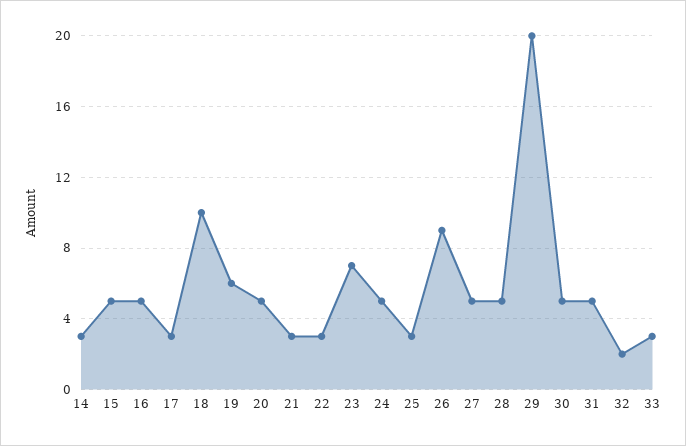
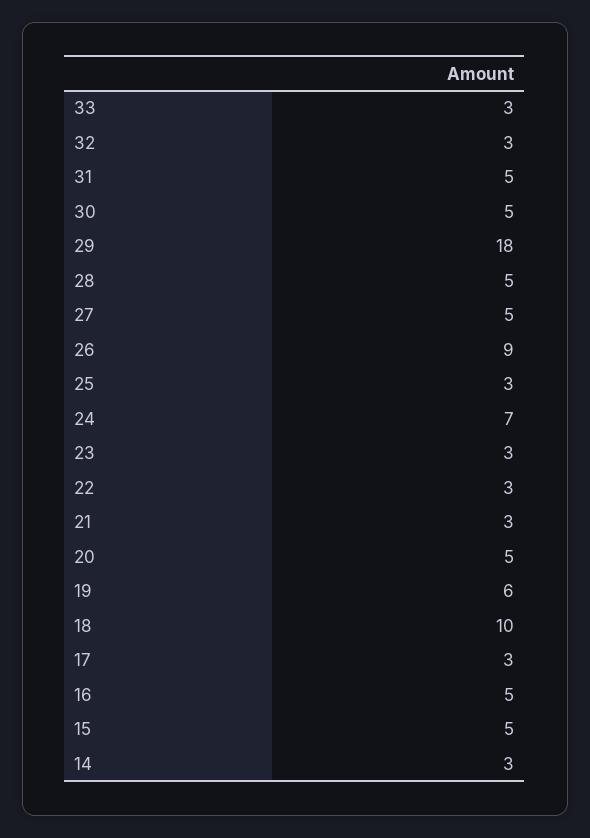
  {
    "14": 3,
    "15": 5,
    "16": 5,
    "17": 3,
    "18": 10,
    "19": 6,
    "20": 5,
    "21": 3,
    "22": 3,
-   "23": 7,
+   "23": 3,
-   "24": 5,
+   "24": 7,
    "25": 3,
    "26": 9,
    "27": 5,
    "28": 5,
-   "29": 20,
+   "29": 18,
    "30": 5,
    "31": 5,
-   "32": 2,
+   "32": 3,
    "33": 3
  }

